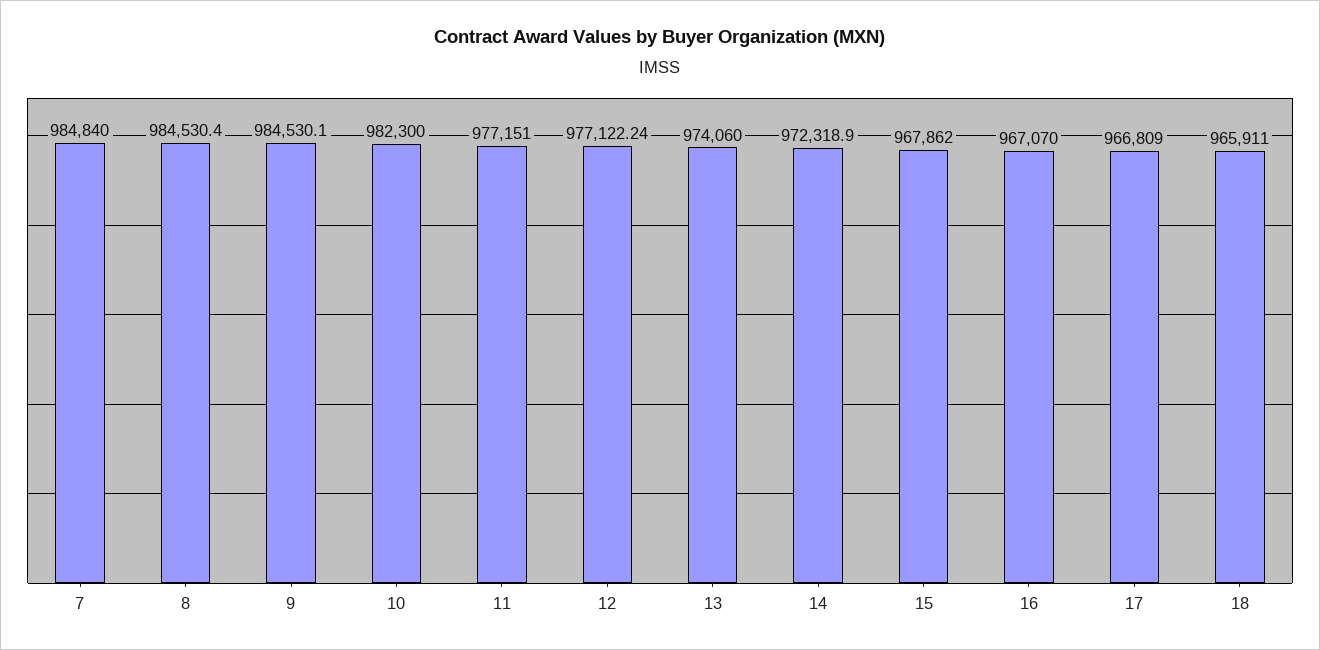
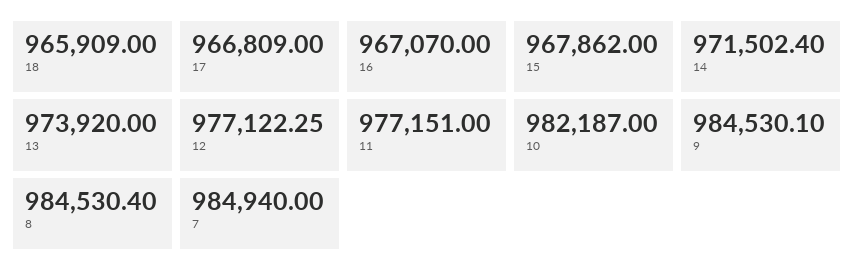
  {
-   "7": 984840,
+   "7": 984940,
    "8": 984530.4,
    "9": 984530.1,
-   "10": 982300,
+   "10": 982187,
    "11": 977151,
-   "12": 977122.24,
+   "12": 977122.25,
-   "13": 974060,
+   "13": 973920,
-   "14": 972318.9,
+   "14": 971502.4,
    "15": 967862,
    "16": 967070,
    "17": 966809,
-   "18": 965911
+   "18": 965909
  }

